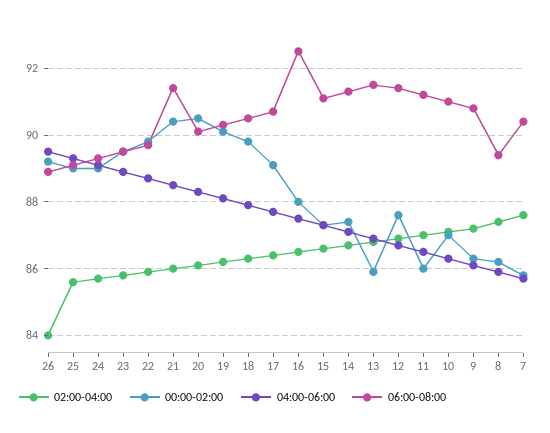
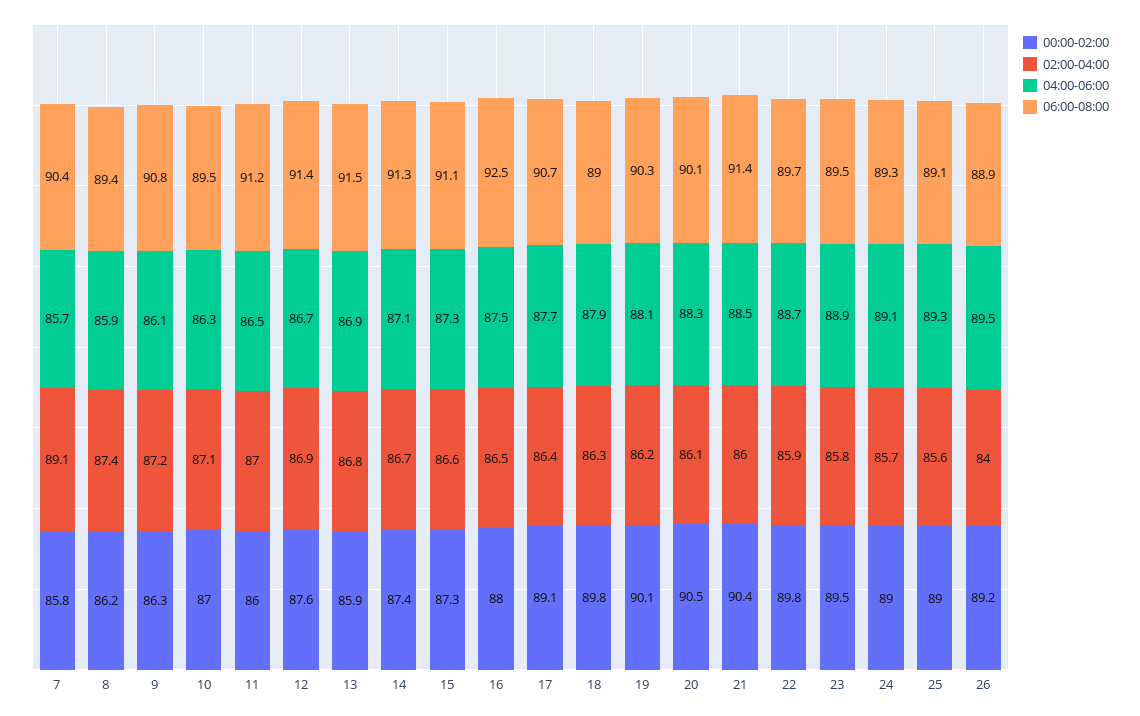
  {
    "02:00-04:00": {
      "26": 84,
      "25": 85.6,
      "24": 85.7,
      "23": 85.8,
      "22": 85.9,
      "21": 86,
      "20": 86.1,
      "19": 86.2,
      "18": 86.3,
      "17": 86.4,
      "16": 86.5,
      "15": 86.6,
      "14": 86.7,
      "13": 86.8,
      "12": 86.9,
      "11": 87,
      "10": 87.1,
      "9": 87.2,
      "8": 87.4,
-     "7": 87.5
+     "7": 89.1
    },
    "00:00-02:00": {
      "26": 89.2,
      "25": 89,
      "24": 89,
      "23": 89.5,
      "22": 89.8,
      "21": 90.4,
      "20": 90.5,
      "19": 90.1,
      "18": 89.8,
      "17": 89.1,
      "16": 88,
      "15": 87.3,
      "14": 87.4,
      "13": 85.9,
      "12": 87.6,
      "11": 86,
      "10": 87,
      "9": 86.3,
      "8": 86.2,
      "7": 85.8
    },
    "04:00-06:00": {
      "26": 89.5,
      "25": 89.3,
      "24": 89.1,
      "23": 88.9,
      "22": 88.7,
      "21": 88.5,
      "20": 88.3,
      "19": 88.1,
      "18": 87.9,
      "17": 87.7,
      "16": 87.5,
      "15": 87.3,
      "14": 87.1,
      "13": 86.9,
      "12": 86.7,
      "11": 86.5,
      "10": 86.3,
      "9": 86.1,
      "8": 85.9,
      "7": 85.7
    },
    "06:00-08:00": {
      "26": 88.9,
      "25": 89.1,
      "24": 89.3,
      "23": 89.5,
      "22": 89.7,
      "21": 91.4,
      "20": 90.1,
      "19": 90.3,
-     "18": 90.5,
+     "18": 89,
      "17": 90.7,
      "16": 92.5,
      "15": 91.1,
      "14": 91.3,
      "13": 91.5,
      "12": 91.4,
      "11": 91.2,
-     "10": 91,
+     "10": 89.5,
      "9": 90.8,
      "8": 89.4,
      "7": 90.4
    }
  }

